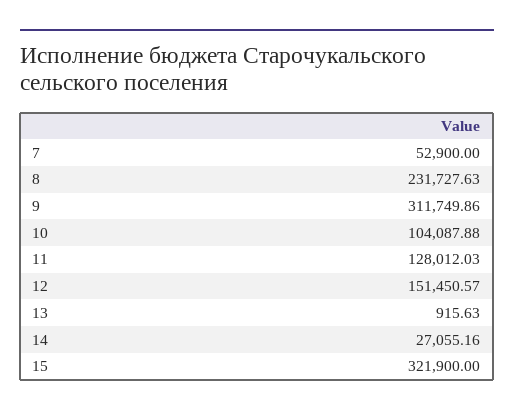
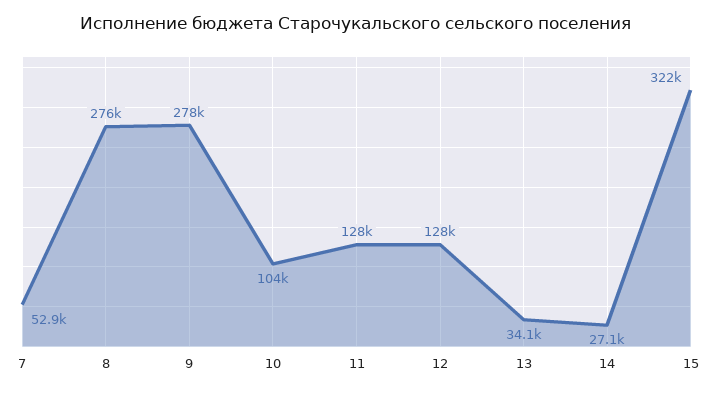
  {
    "7": 52900,
-   "8": 231727.63,
+   "8": 276000,
-   "9": 311749.86,
+   "9": 278000,
    "10": 104087.88,
    "11": 128012.03,
-   "12": 151450.57,
+   "12": 128000,
-   "13": 915.63,
+   "13": 34100,
    "14": 27055.16,
    "15": 321900
  }

